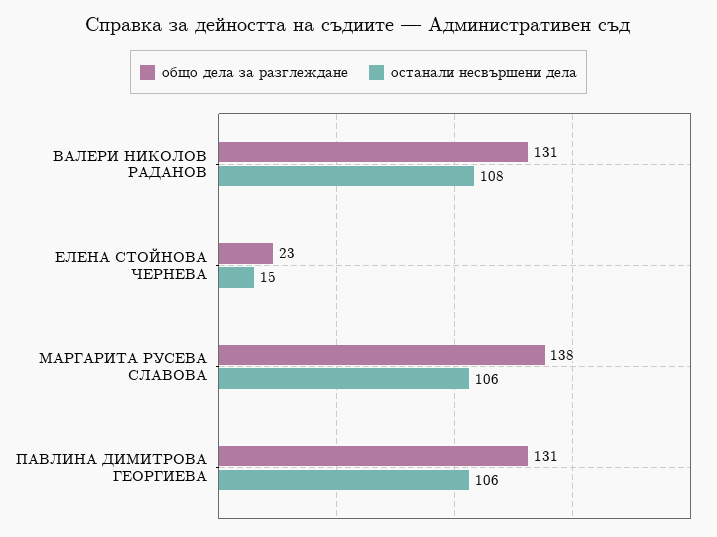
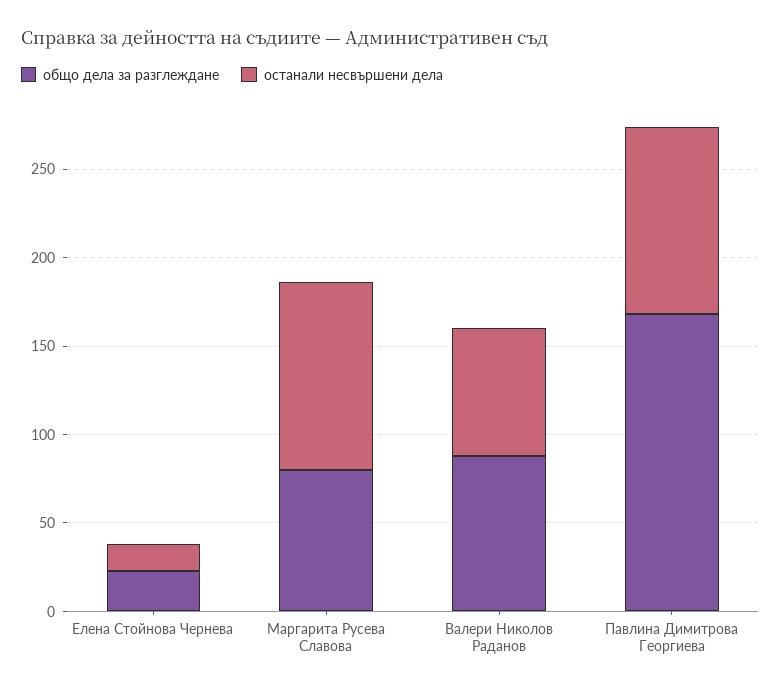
  {
    "общо дела за разглеждане": {
-     "ВАЛЕРИ НИКОЛОВ РАДАНОВ": 131,
+     "ВАЛЕРИ НИКОЛОВ РАДАНОВ": 90,
      "ЕЛЕНА СТОЙНОВА ЧЕРНЕВА": 23,
-     "МАРГАРИТА РУСЕВА СЛАВОВА": 138,
+     "МАРГАРИТА РУСЕВА СЛАВОВА": 80,
-     "ПАВЛИНА ДИМИТРОВА ГЕОРГИЕВА": 131
+     "ПАВЛИНА ДИМИТРОВА ГЕОРГИЕВА": 170
    },
    "останали несвършени дела": {
-     "ВАЛЕРИ НИКОЛОВ РАДАНОВ": 108,
+     "ВАЛЕРИ НИКОЛОВ РАДАНОВ": 70,
      "ЕЛЕНА СТОЙНОВА ЧЕРНЕВА": 15,
      "МАРГАРИТА РУСЕВА СЛАВОВА": 106,
      "ПАВЛИНА ДИМИТРОВА ГЕОРГИЕВА": 106
    }
  }

